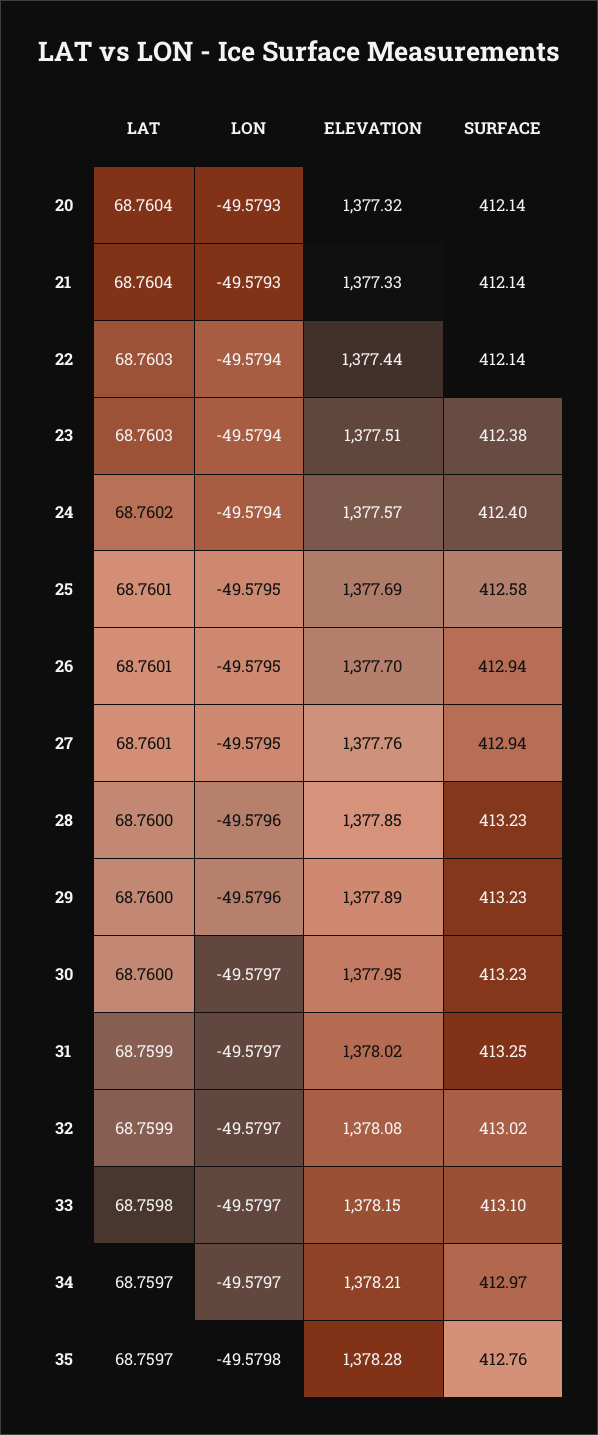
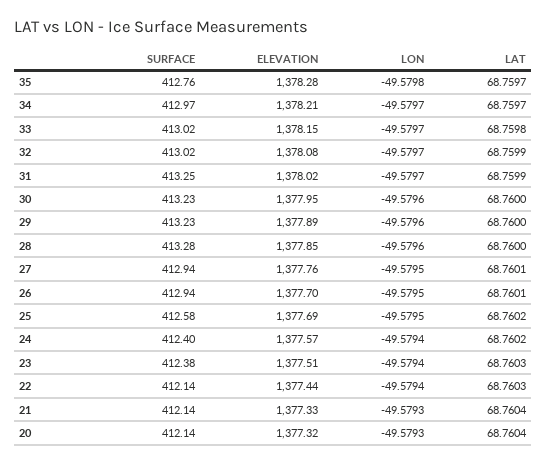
  {
    "LAT": {
      "20": 68.7604,
      "21": 68.7604,
      "22": 68.7603,
      "23": 68.7603,
      "24": 68.7602,
-     "25": 68.7601,
+     "25": 68.7602,
      "26": 68.7601,
      "27": 68.7601,
      "28": 68.76,
      "29": 68.76,
      "30": 68.76,
      "31": 68.7599,
      "32": 68.7599,
      "33": 68.7598,
      "34": 68.7597,
      "35": 68.7597
    },
    "LON": {
      "20": -49.5793,
      "21": -49.5793,
      "22": -49.5794,
      "23": -49.5794,
      "24": -49.5794,
      "25": -49.5795,
      "26": -49.5795,
      "27": -49.5795,
      "28": -49.5796,
      "29": -49.5796,
-     "30": -49.5797,
+     "30": -49.5796,
      "31": -49.5797,
      "32": -49.5797,
      "33": -49.5797,
      "34": -49.5797,
      "35": -49.5798
    },
    "ELEVATION": {
      "20": 1377.32,
      "21": 1377.33,
      "22": 1377.44,
      "23": 1377.51,
      "24": 1377.57,
      "25": 1377.69,
      "26": 1377.7,
      "27": 1377.76,
      "28": 1377.85,
      "29": 1377.89,
      "30": 1377.95,
      "31": 1378.02,
      "32": 1378.08,
      "33": 1378.15,
      "34": 1378.21,
      "35": 1378.28
    },
    "SURFACE": {
      "20": 412.14,
      "21": 412.14,
      "22": 412.14,
      "23": 412.38,
      "24": 412.4,
      "25": 412.58,
      "26": 412.94,
      "27": 412.94,
-     "28": 413.23,
+     "28": 413.28,
      "29": 413.23,
      "30": 413.23,
      "31": 413.25,
      "32": 413.02,
-     "33": 413.1,
+     "33": 413.02,
      "34": 412.97,
      "35": 412.76
    }
  }

